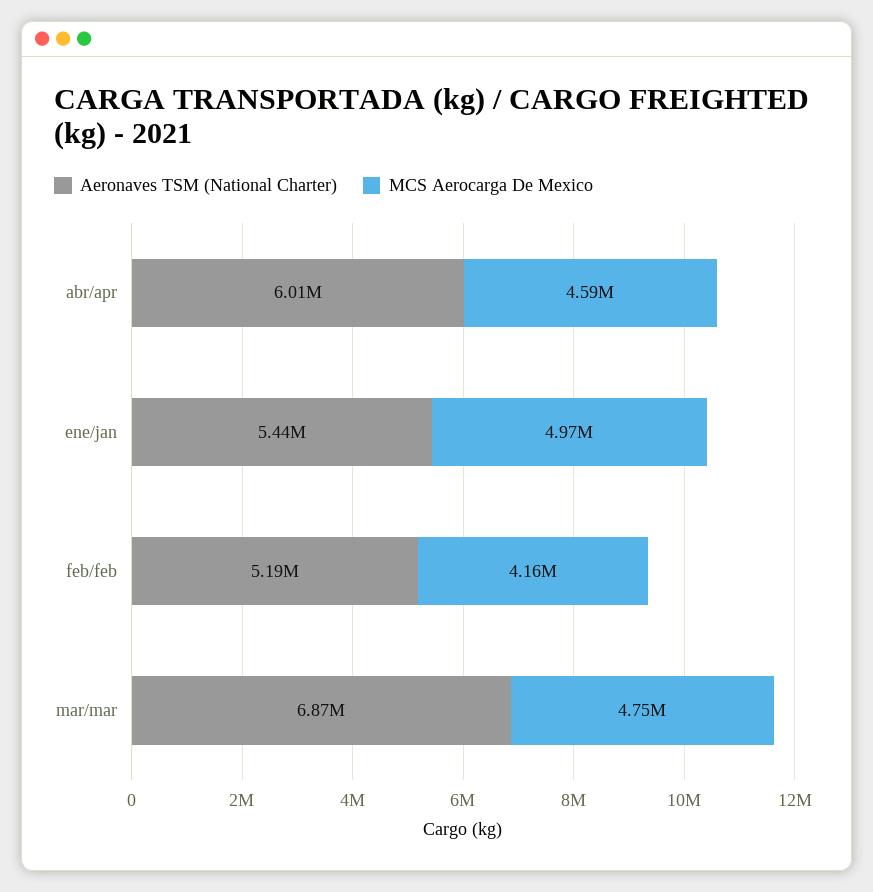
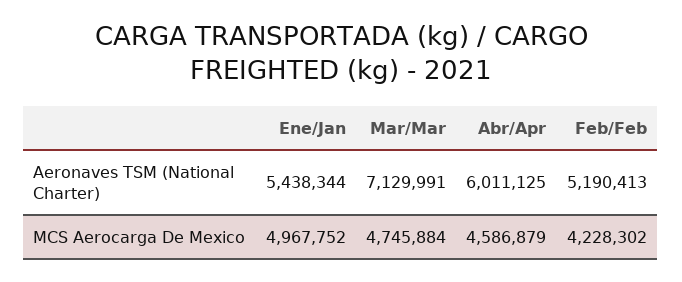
  {
    "Aeronaves TSM (National Charter)": {
      "abr/apr": 6011125,
      "ene/jan": 5438344,
      "feb/feb": 5190413,
-     "mar/mar": 6870000
+     "mar/mar": 7129991
    },
    "MCS Aerocarga De Mexico": {
      "abr/apr": 4586879,
      "ene/jan": 4967752,
-     "feb/feb": 4160000,
+     "feb/feb": 4228302,
      "mar/mar": 4745884
    }
  }

